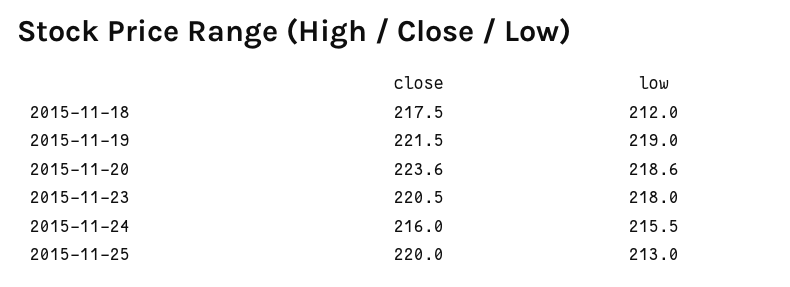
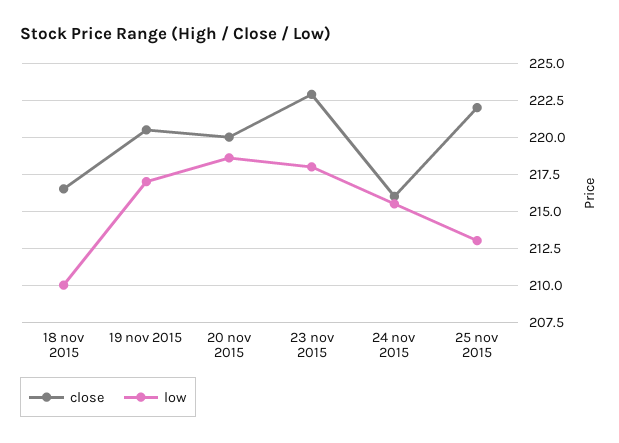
  {
    "close": {
-     "2015-11-18": 217.5,
+     "2015-11-18": 216.5,
-     "2015-11-19": 221.5,
+     "2015-11-19": 220.5,
-     "2015-11-20": 223.6,
+     "2015-11-20": 220,
-     "2015-11-23": 220.5,
+     "2015-11-23": 223,
      "2015-11-24": 216,
-     "2015-11-25": 220
+     "2015-11-25": 222
    },
    "low": {
-     "2015-11-18": 212,
+     "2015-11-18": 210,
-     "2015-11-19": 219,
+     "2015-11-19": 217,
      "2015-11-20": 218.6,
      "2015-11-23": 218,
      "2015-11-24": 215.5,
      "2015-11-25": 213
    }
  }

